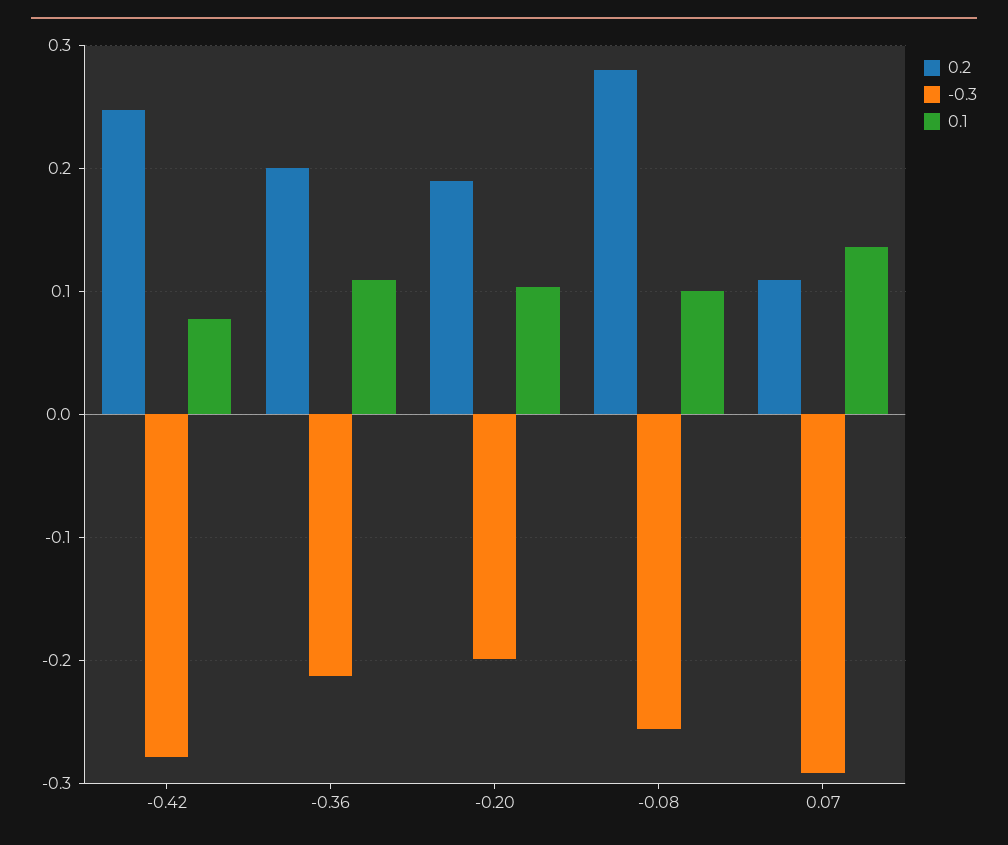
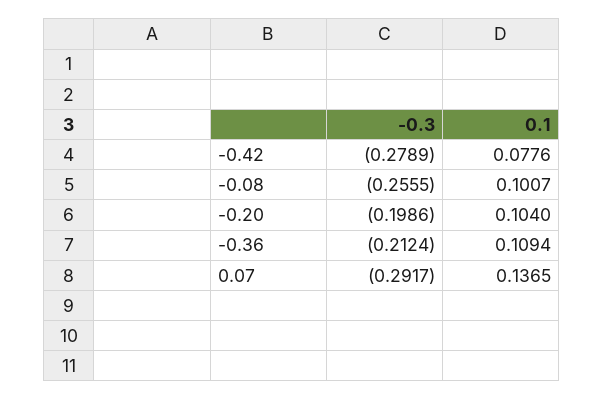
  {
-   "0.2": {
-     "-0.42": 0.25,
-     "-0.36": 0.2,
-     "-0.20": 0.19,
-     "-0.08": 0.28,
-     "0.07": 0.11
-   },
    "-0.3": {
      "-0.42": -0.2789,
      "-0.36": -0.2124,
      "-0.20": -0.1986,
      "-0.08": -0.2555,
      "0.07": -0.2917
    },
    "0.1": {
      "-0.42": 0.0776,
      "-0.36": 0.1094,
      "-0.20": 0.104,
      "-0.08": 0.1007,
      "0.07": 0.1365
    }
  }

